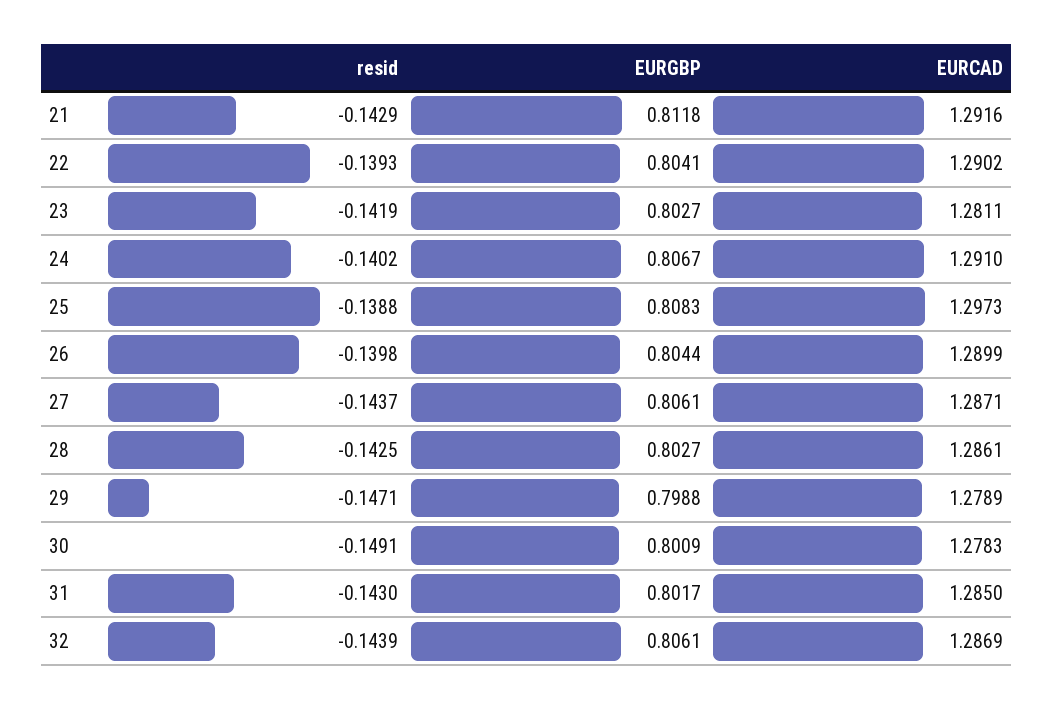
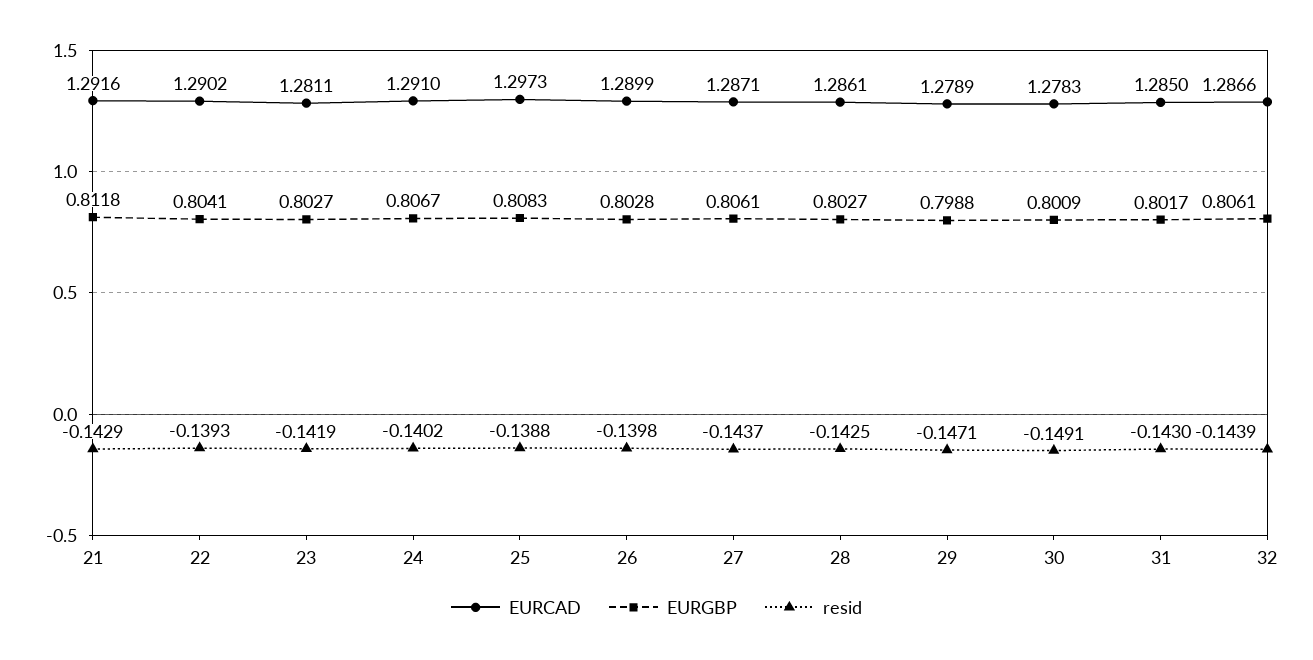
  {
    "resid": {
      "21": -0.1429,
      "22": -0.1393,
      "23": -0.1419,
      "24": -0.1402,
      "25": -0.1388,
      "26": -0.1398,
      "27": -0.1437,
      "28": -0.1425,
      "29": -0.1471,
      "30": -0.1491,
      "31": -0.143,
      "32": -0.1439
    },
    "EURGBP": {
      "21": 0.8118,
      "22": 0.8041,
      "23": 0.8027,
      "24": 0.8067,
      "25": 0.8083,
-     "26": 0.8044,
+     "26": 0.8028,
      "27": 0.8061,
      "28": 0.8027,
      "29": 0.7988,
      "30": 0.8009,
      "31": 0.8017,
      "32": 0.8061
    },
    "EURCAD": {
      "21": 1.2916,
      "22": 1.2902,
      "23": 1.2811,
      "24": 1.291,
      "25": 1.2973,
      "26": 1.2899,
      "27": 1.2871,
      "28": 1.2861,
      "29": 1.2789,
      "30": 1.2783,
      "31": 1.285,
-     "32": 1.2869
+     "32": 1.2866
    }
  }

